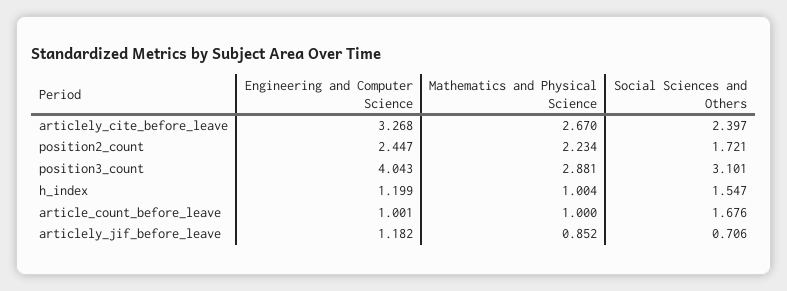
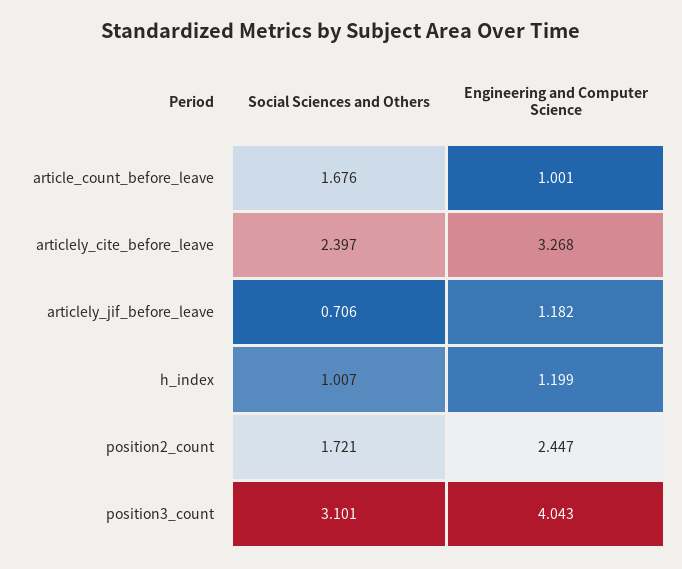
  {
    "Engineering and Computer Science": {
      "articlely_cite_before_leave": 3.268,
      "position2_count": 2.447,
      "position3_count": 4.043,
      "h_index": 1.199,
      "article_count_before_leave": 1.001,
      "articlely_jif_before_leave": 1.182
    },
-   "Mathematics and Physical Science": {
-     "articlely_cite_before_leave": 2.67,
-     "position2_count": 2.234,
-     "position3_count": 2.881,
-     "h_index": 1.004,
-     "article_count_before_leave": 1,
-     "articlely_jif_before_leave": 0.852
-   },
    "Social Sciences and Others": {
      "articlely_cite_before_leave": 2.397,
      "position2_count": 1.721,
      "position3_count": 3.101,
-     "h_index": 1.547,
+     "h_index": 1.007,
      "article_count_before_leave": 1.676,
      "articlely_jif_before_leave": 0.706
    }
  }

